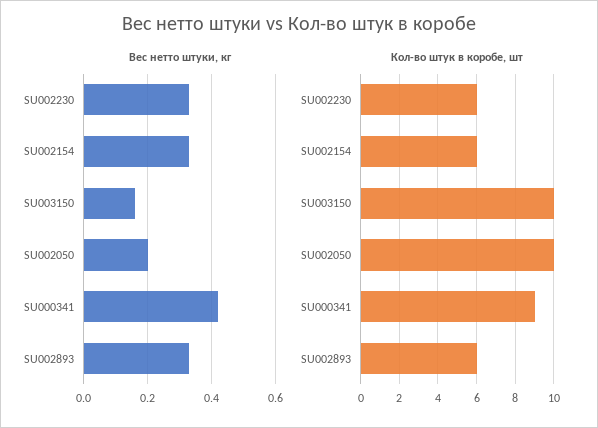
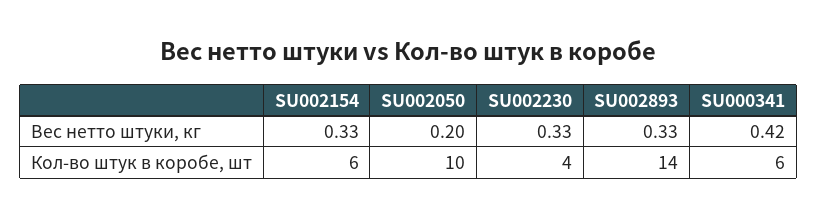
  {
    "Вес нетто штуки, кг": {
      "SU002230": 0.33,
      "SU002154": 0.33,
-     "SU003150": 0.15,
      "SU002050": 0.2,
      "SU000341": 0.42,
      "SU002893": 0.33
    },
    "Кол-во штук в коробе, шт": {
-     "SU002230": 6,
+     "SU002230": 4,
      "SU002154": 6,
-     "SU003150": 10,
      "SU002050": 10,
-     "SU000341": 9,
+     "SU000341": 6,
-     "SU002893": 6
+     "SU002893": 14
    }
  }

